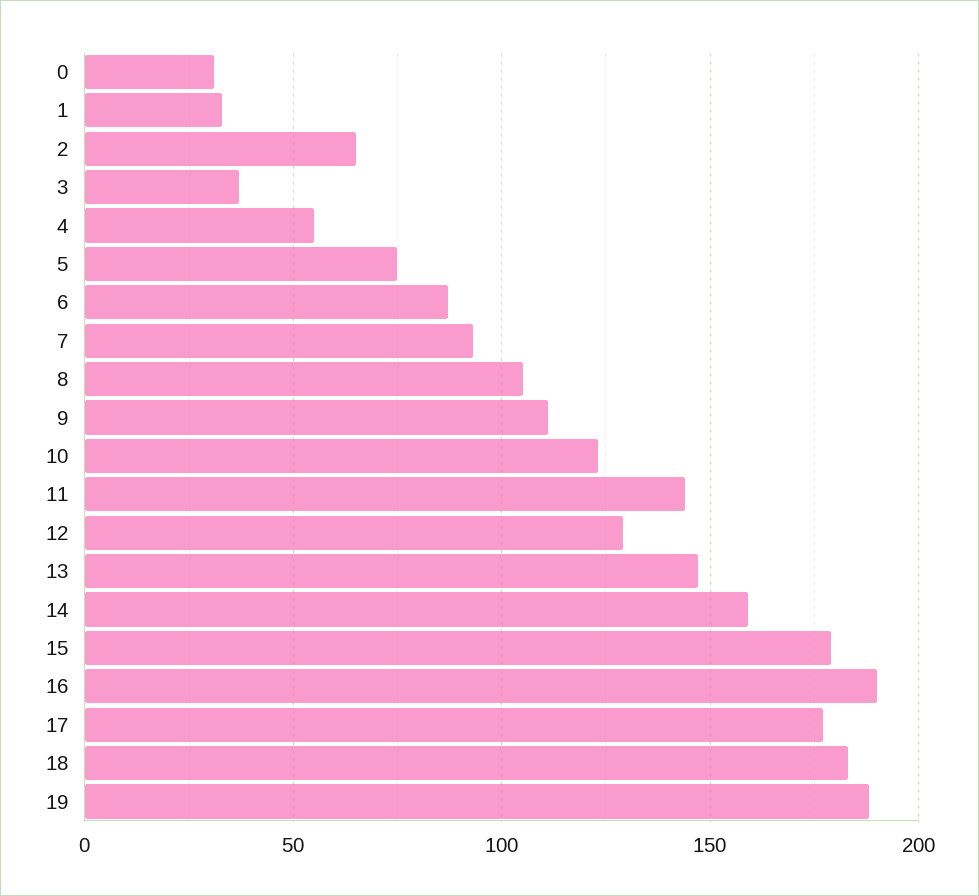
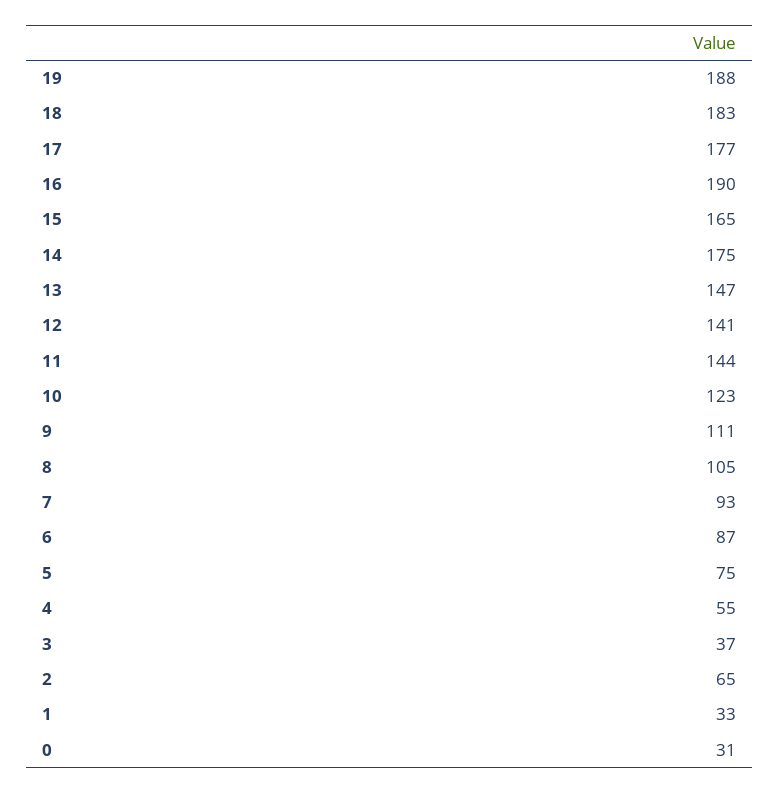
  {
    "0": 31,
    "1": 33,
    "2": 65,
    "3": 37,
    "4": 55,
    "5": 75,
    "6": 87,
    "7": 93,
    "8": 105,
    "9": 111,
    "10": 123,
    "11": 144,
-   "12": 130,
+   "12": 141,
    "13": 147,
-   "14": 160,
+   "14": 175,
-   "15": 180,
+   "15": 165,
    "16": 190,
    "17": 177,
    "18": 183,
    "19": 188
  }

